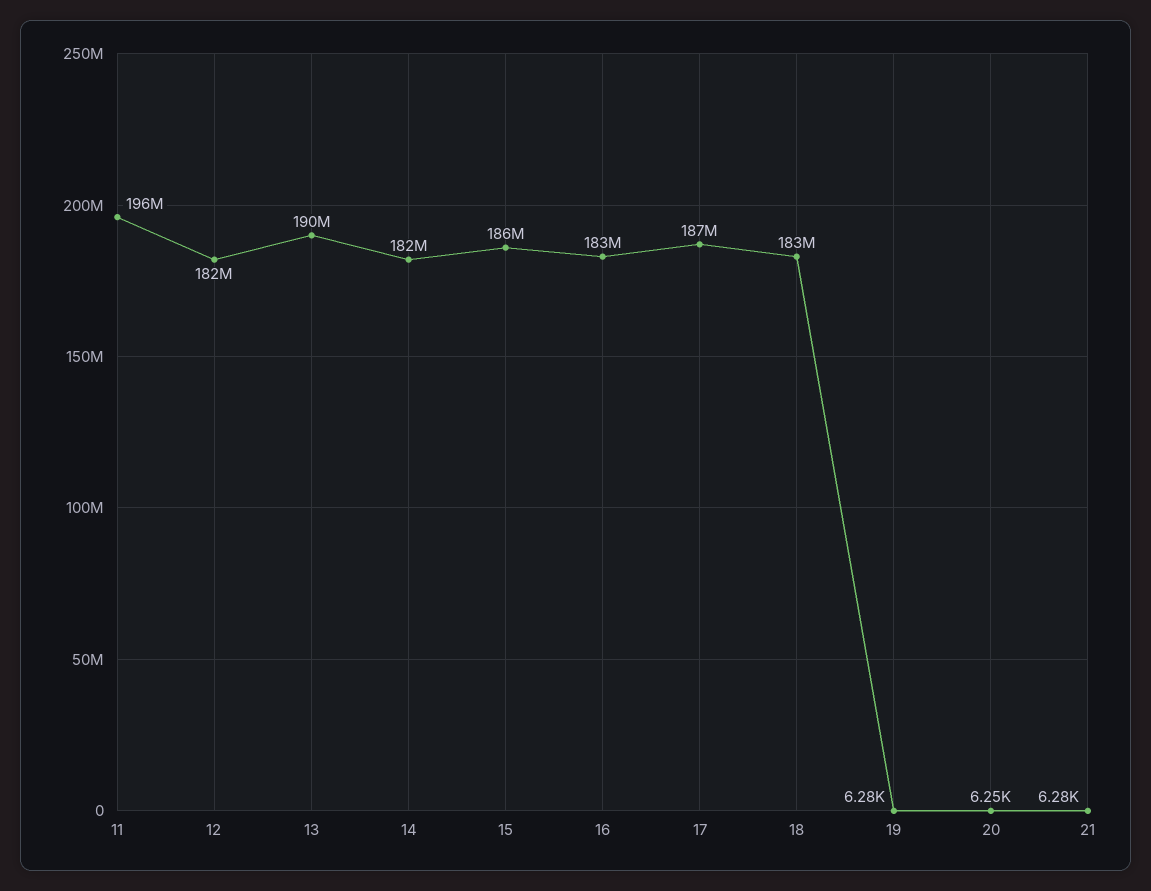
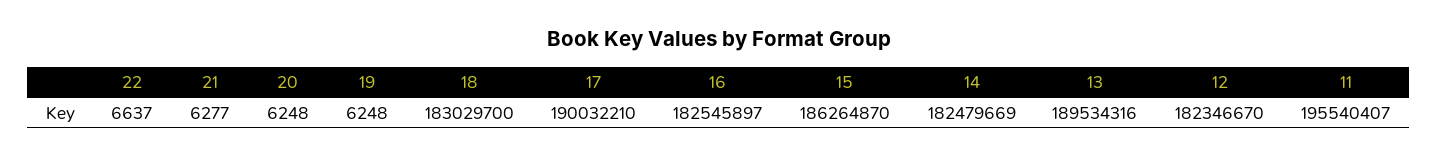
  {
    "11": 195540407,
    "12": 182346670,
    "13": 189534316,
    "14": 182479669,
    "15": 186264870,
    "16": 182545897,
-   "17": 187000000,
+   "17": 190032210,
    "18": 183029700,
-   "19": 6280,
+   "19": 6248,
    "20": 6248,
-   "21": 6277
+   "21": 6277,
+   "22": 6637
  }

